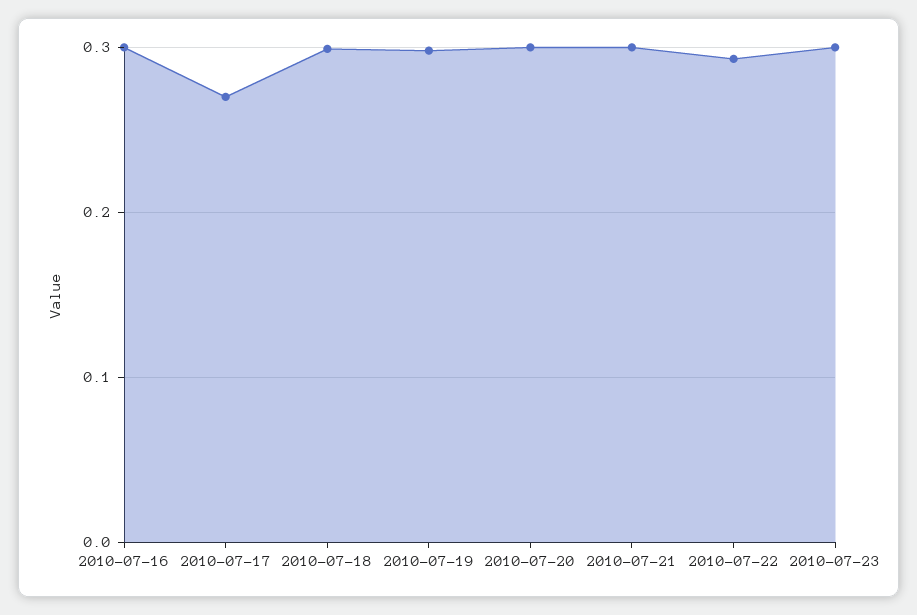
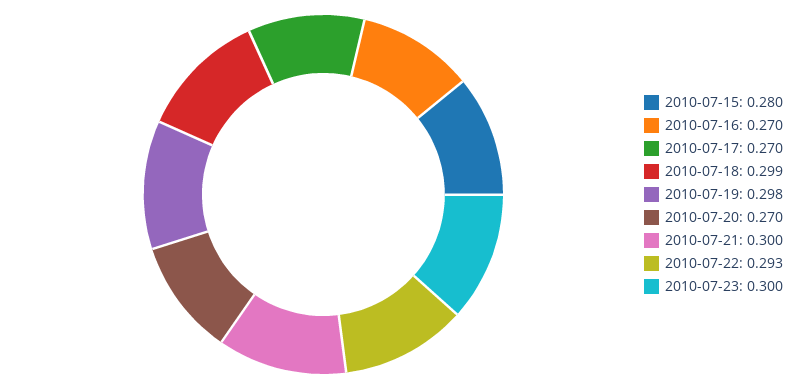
  {
-   "2010-07-16": 0.3,
+   "2010-07-16": 0.27,
    "2010-07-17": 0.27,
    "2010-07-18": 0.299,
    "2010-07-19": 0.298,
-   "2010-07-20": 0.3,
+   "2010-07-20": 0.27,
    "2010-07-21": 0.3,
    "2010-07-22": 0.293,
-   "2010-07-23": 0.3
+   "2010-07-23": 0.3,
+   "2010-07-15": 0.28
  }

